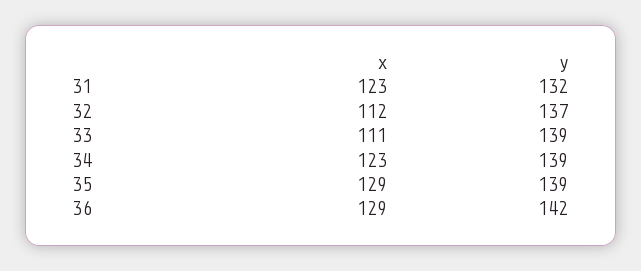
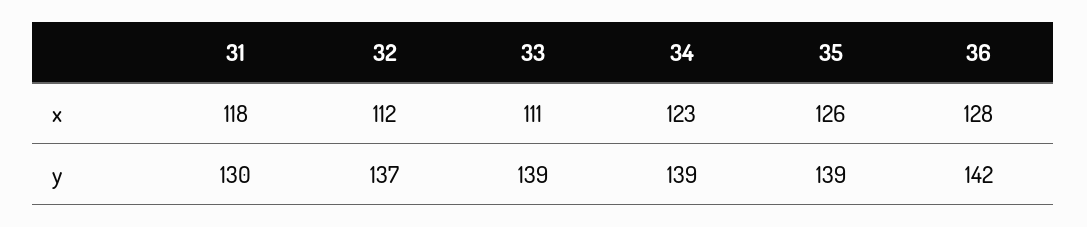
  {
    "x": {
-     "31": 123,
+     "31": 118,
      "32": 112,
      "33": 111,
      "34": 123,
-     "35": 129,
+     "35": 126,
-     "36": 129
+     "36": 128
    },
    "y": {
-     "31": 132,
+     "31": 130,
      "32": 137,
      "33": 139,
      "34": 139,
      "35": 139,
      "36": 142
    }
  }

